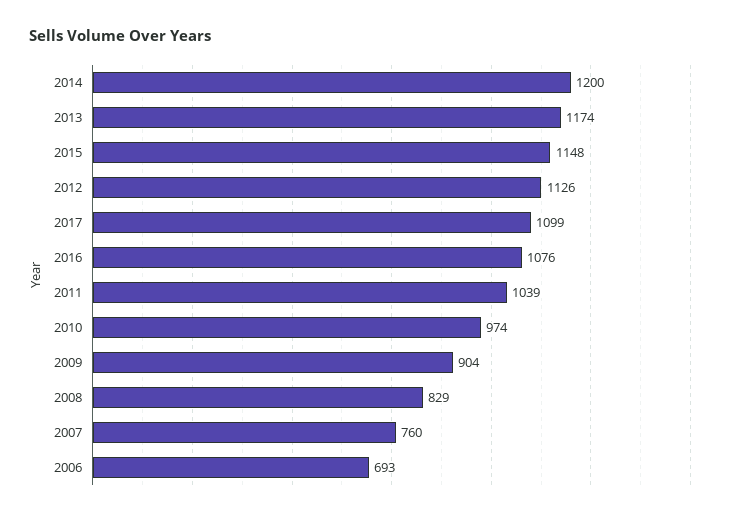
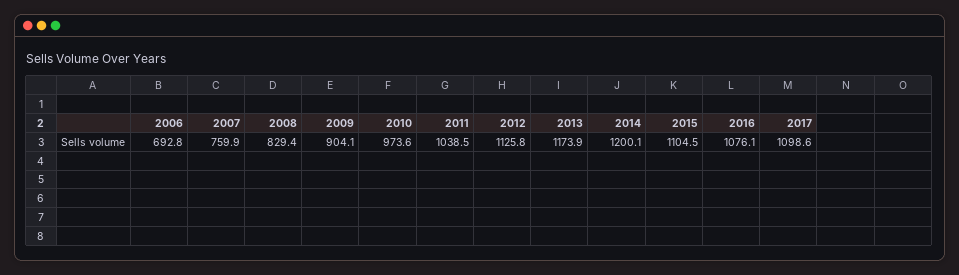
  {
    "2014": 1200.1,
    "2013": 1173.9,
-   "2015": 1148,
+   "2015": 1104.5,
    "2012": 1125.8,
    "2017": 1098.6,
    "2016": 1076.1,
    "2011": 1038.5,
    "2010": 973.6,
    "2009": 904.1,
    "2008": 829.4,
    "2007": 759.9,
    "2006": 692.8
  }

